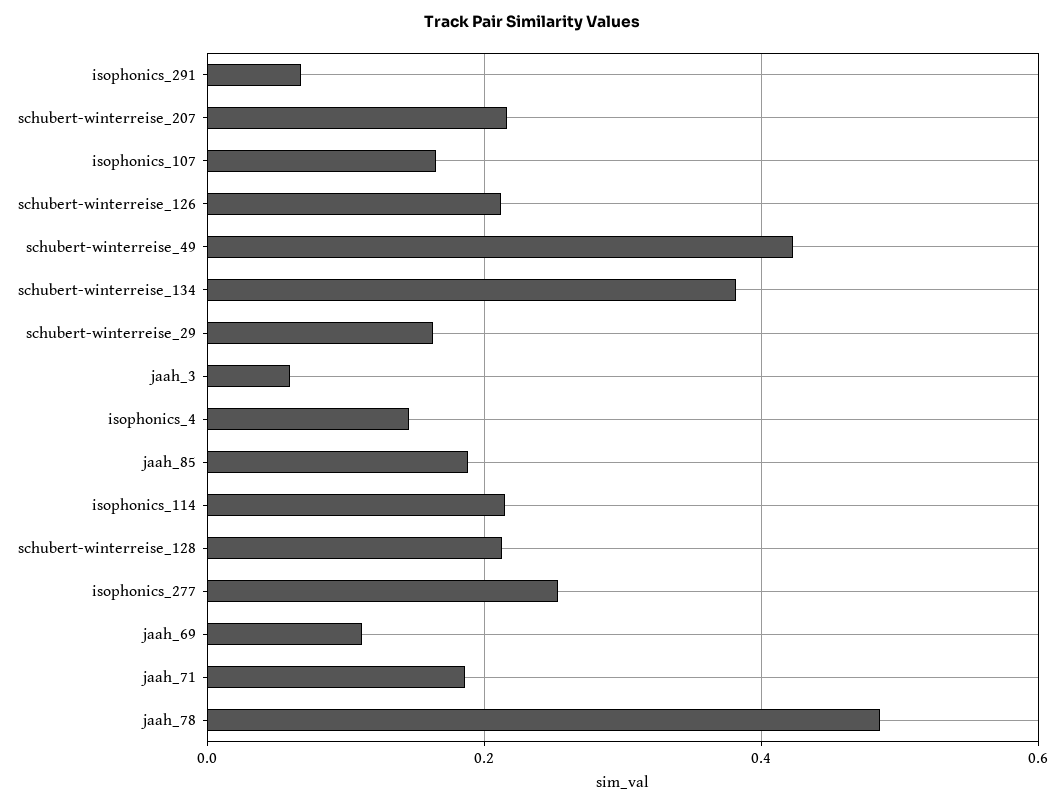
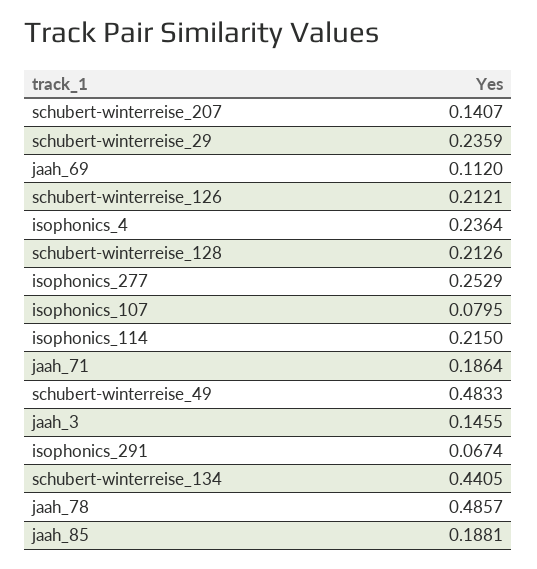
  {
    "isophonics_291": 0.0674,
-   "schubert-winterreise_207": 0.22,
+   "schubert-winterreise_207": 0.1407,
-   "isophonics_107": 0.16,
+   "isophonics_107": 0.0795,
    "schubert-winterreise_126": 0.2121,
-   "schubert-winterreise_49": 0.42,
+   "schubert-winterreise_49": 0.4833,
-   "schubert-winterreise_134": 0.38,
+   "schubert-winterreise_134": 0.4405,
-   "schubert-winterreise_29": 0.16,
+   "schubert-winterreise_29": 0.2359,
-   "jaah_3": 0.06,
+   "jaah_3": 0.1455,
-   "isophonics_4": 0.14,
+   "isophonics_4": 0.2364,
    "jaah_85": 0.1881,
    "isophonics_114": 0.215,
    "schubert-winterreise_128": 0.2126,
    "isophonics_277": 0.2529,
    "jaah_69": 0.112,
    "jaah_71": 0.1864,
    "jaah_78": 0.4857
  }

